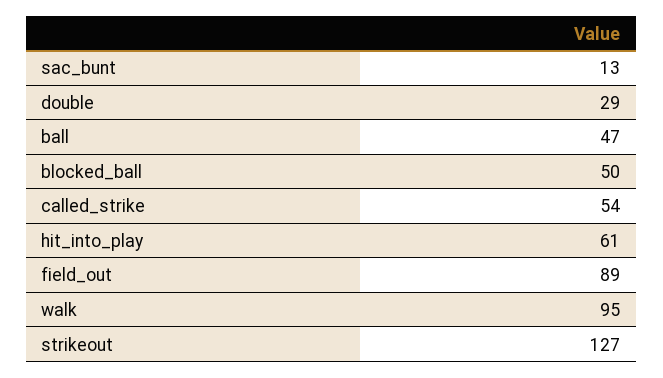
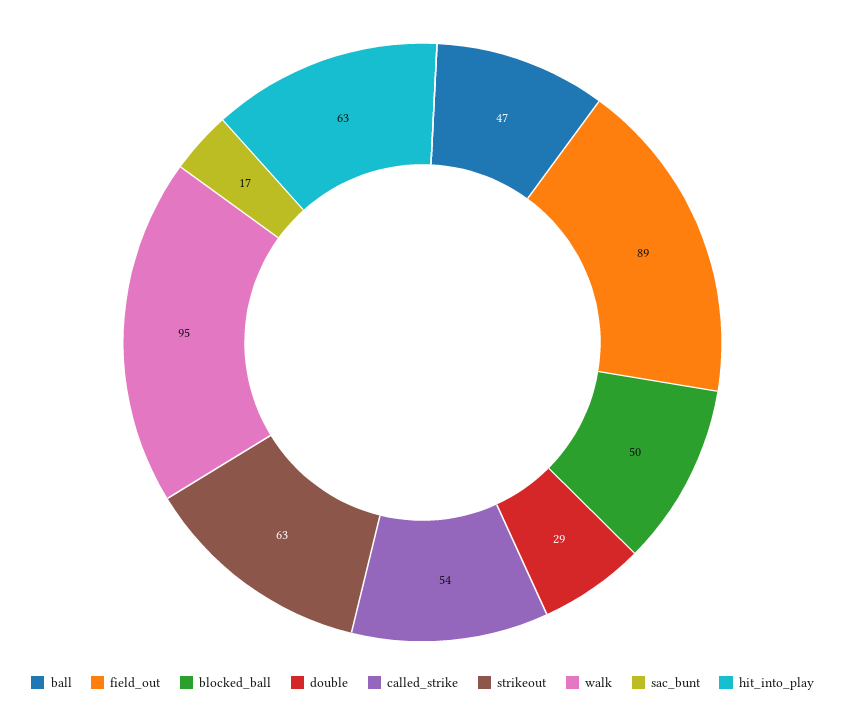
  {
-   "sac_bunt": 13,
+   "sac_bunt": 17,
    "double": 29,
    "ball": 47,
    "blocked_ball": 50,
    "called_strike": 54,
-   "hit_into_play": 61,
+   "hit_into_play": 63,
    "field_out": 89,
    "walk": 95,
-   "strikeout": 127
+   "strikeout": 63
  }

